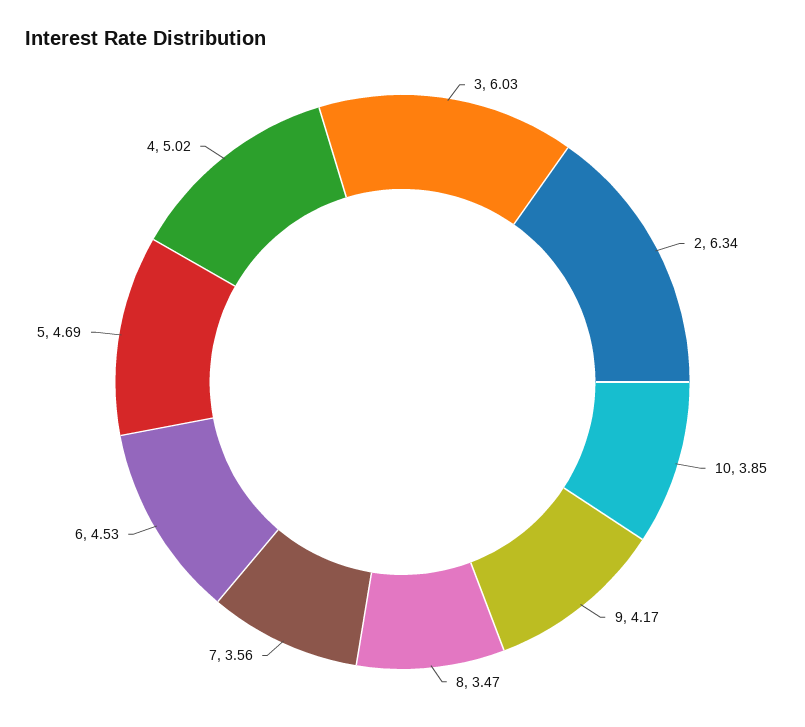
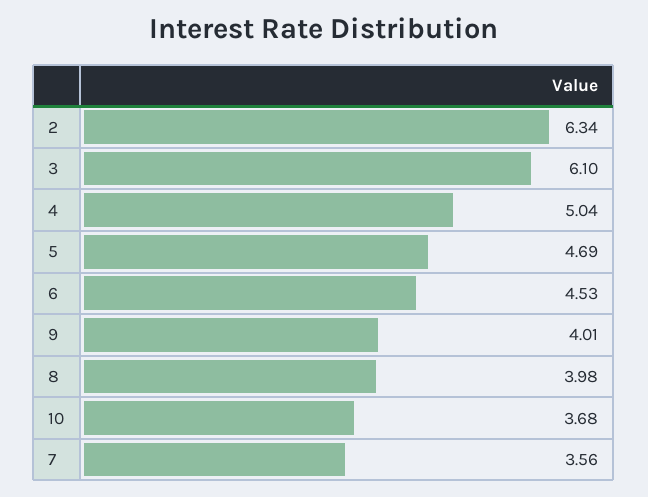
  {
-   "3": 6.03,
+   "3": 6.1,
    "2": 6.34,
-   "10": 3.85,
+   "10": 3.68,
-   "9": 4.17,
+   "9": 4.01,
-   "8": 3.47,
+   "8": 3.98,
    "7": 3.56,
    "6": 4.53,
    "5": 4.69,
-   "4": 5.02
+   "4": 5.04
  }

